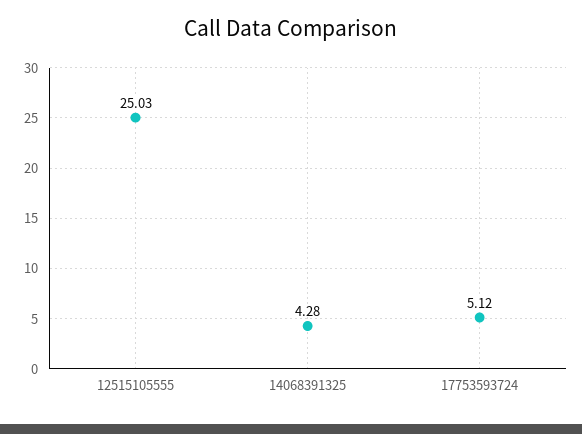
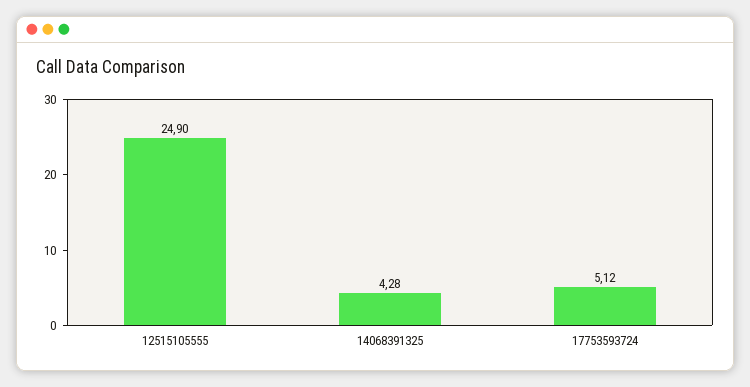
  {
-   "12515105555": 25.03,
+   "12515105555": 24.9,
    "14068391325": 4.28,
    "17753593724": 5.12
  }

